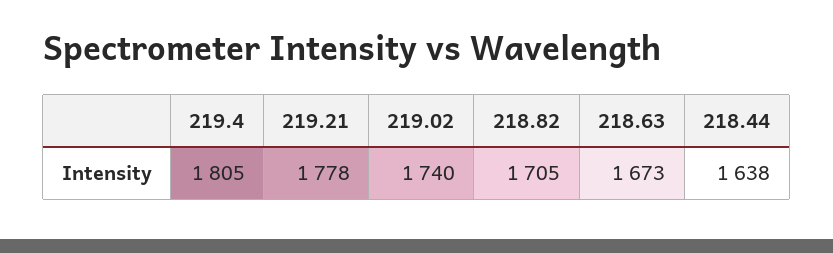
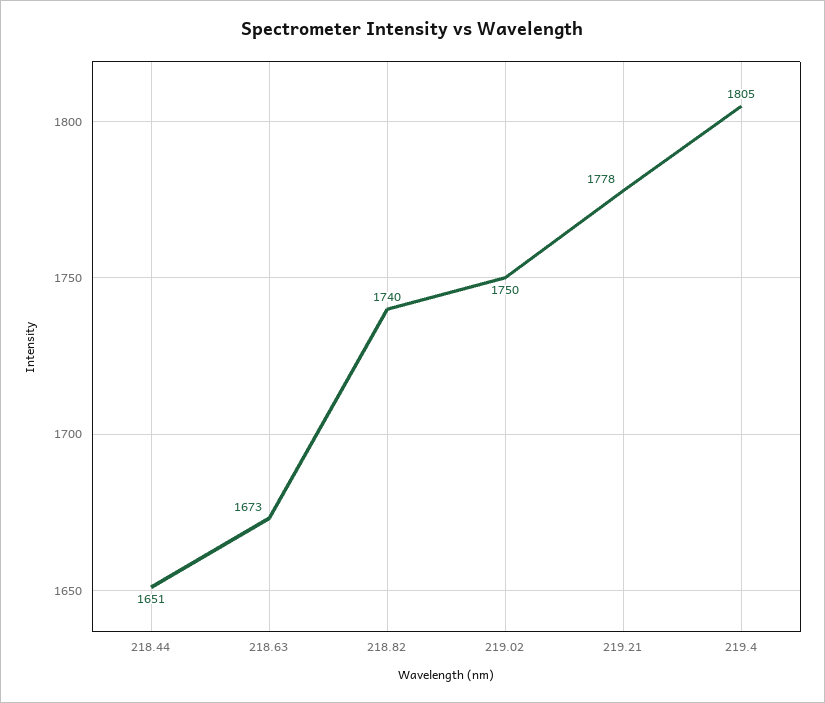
  {
    "219.4": 1805,
    "219.21": 1778,
-   "219.02": 1740,
+   "219.02": 1750,
-   "218.82": 1705,
+   "218.82": 1740,
    "218.63": 1673,
-   "218.44": 1638
+   "218.44": 1651
  }

